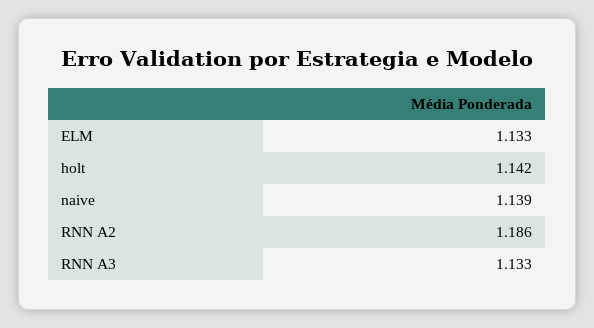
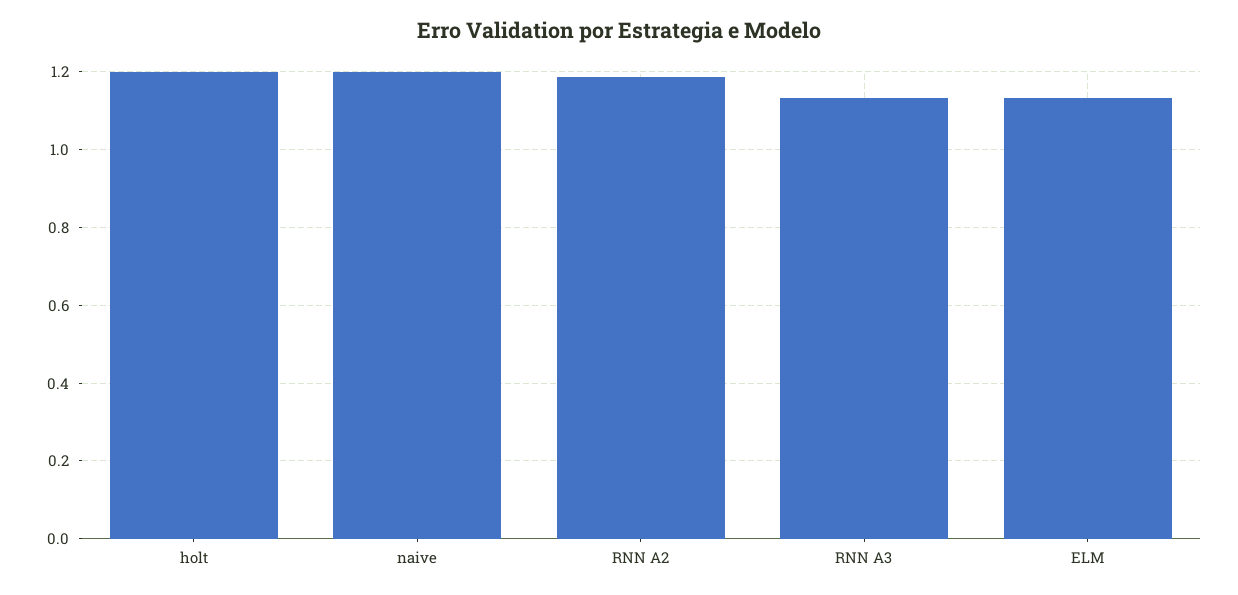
  {
    "ELM": 1.133,
-   "holt": 1.142,
+   "holt": 1.2,
-   "naive": 1.139,
+   "naive": 1.2,
    "RNN A2": 1.186,
    "RNN A3": 1.133
  }

